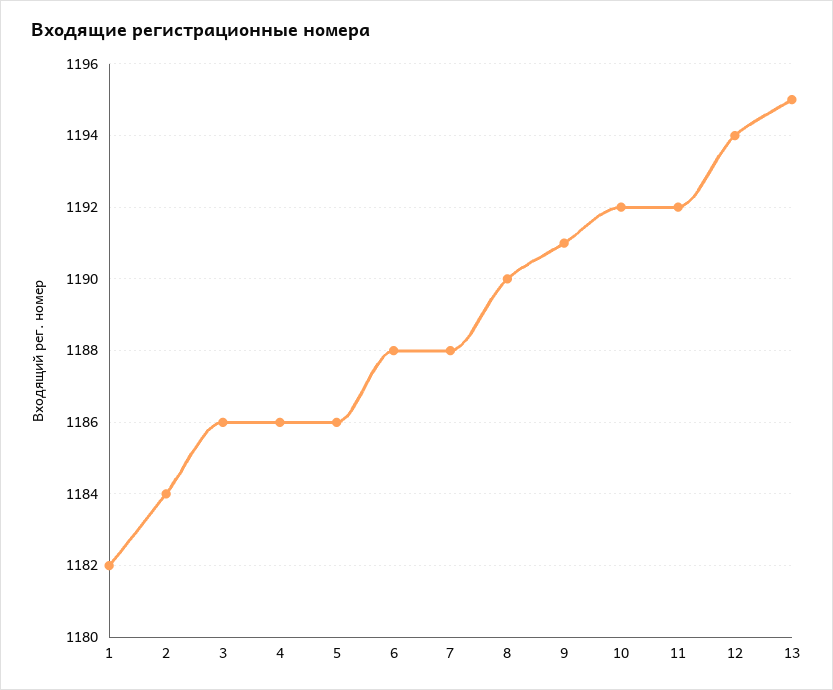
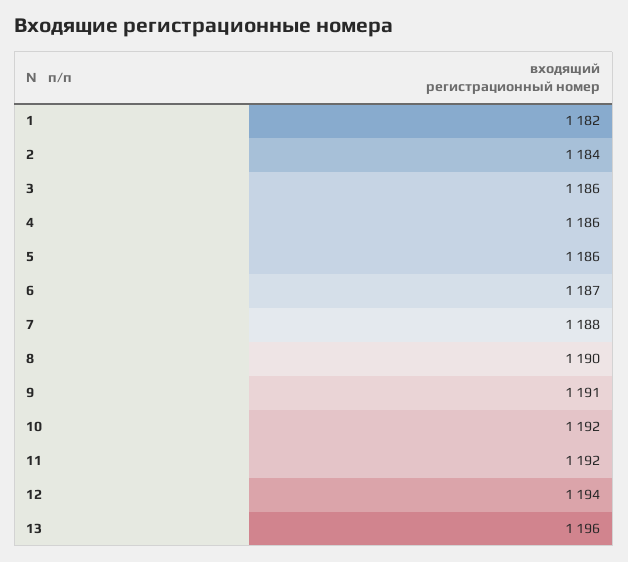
  {
    "1": 1182,
    "2": 1184,
    "3": 1186,
    "4": 1186,
    "5": 1186,
-   "6": 1188,
+   "6": 1187,
    "7": 1188,
    "8": 1190,
    "9": 1191,
    "10": 1192,
    "11": 1192,
    "12": 1194,
-   "13": 1195
+   "13": 1196
  }

